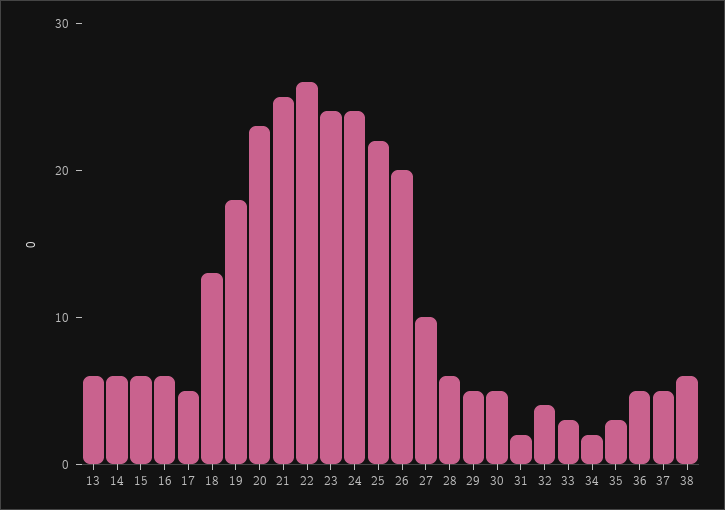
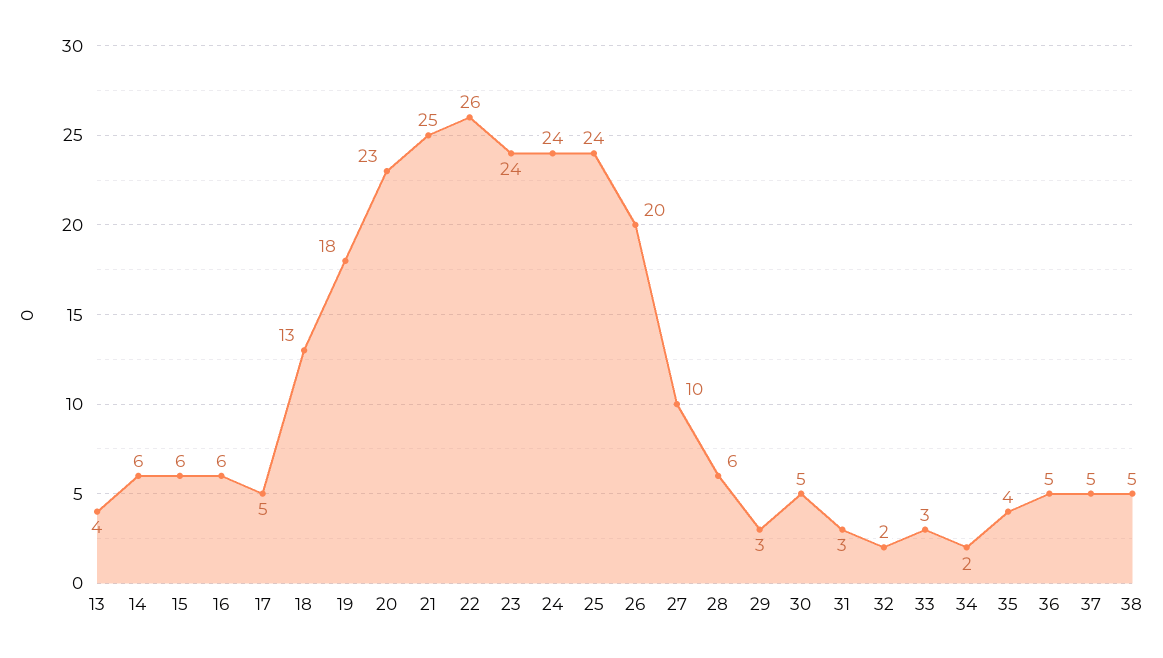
  {
-   "13": 6,
+   "13": 4,
    "14": 6,
    "15": 6,
    "16": 6,
    "17": 5,
    "18": 13,
    "19": 18,
    "20": 23,
    "21": 25,
    "22": 26,
    "23": 24,
    "24": 24,
-   "25": 22,
+   "25": 24,
    "26": 20,
    "27": 10,
    "28": 6,
-   "29": 5,
+   "29": 3,
    "30": 5,
-   "31": 2,
+   "31": 3,
-   "32": 4,
+   "32": 2,
    "33": 3,
    "34": 2,
-   "35": 3,
+   "35": 4,
    "36": 5,
    "37": 5,
-   "38": 6
+   "38": 5
  }

